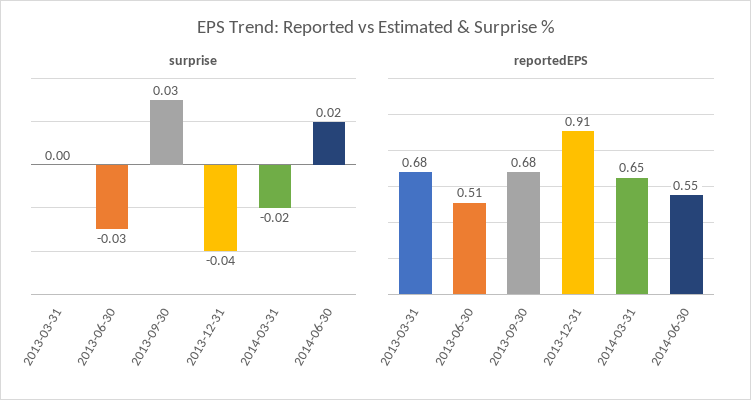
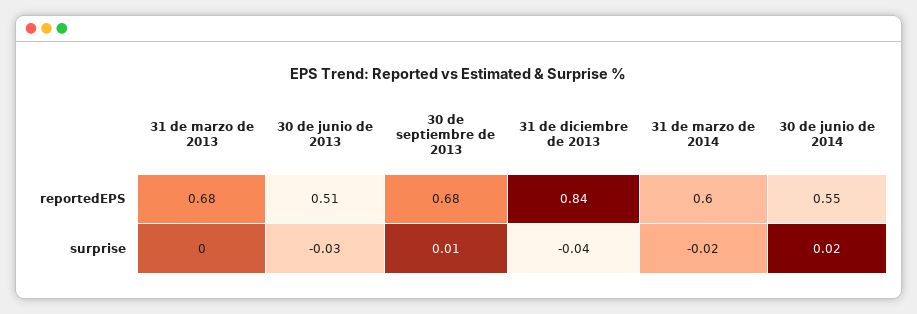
  {
    "surprise": {
      "2013-03-31": 0,
      "2013-06-30": -0.03,
-     "2013-09-30": 0.03,
+     "2013-09-30": 0.01,
      "2013-12-31": -0.04,
      "2014-03-31": -0.02,
      "2014-06-30": 0.02
    },
    "reportedEPS": {
      "2013-03-31": 0.68,
      "2013-06-30": 0.51,
      "2013-09-30": 0.68,
-     "2013-12-31": 0.91,
+     "2013-12-31": 0.84,
-     "2014-03-31": 0.65,
+     "2014-03-31": 0.6,
      "2014-06-30": 0.55
    }
  }

